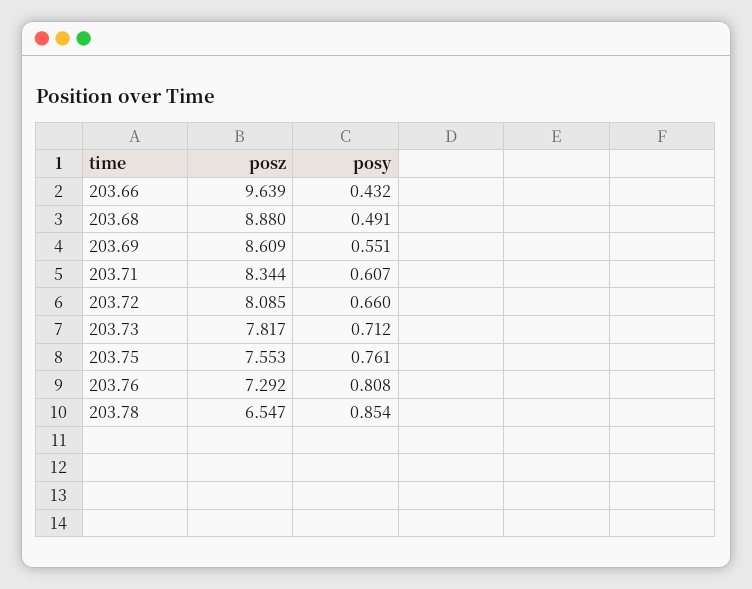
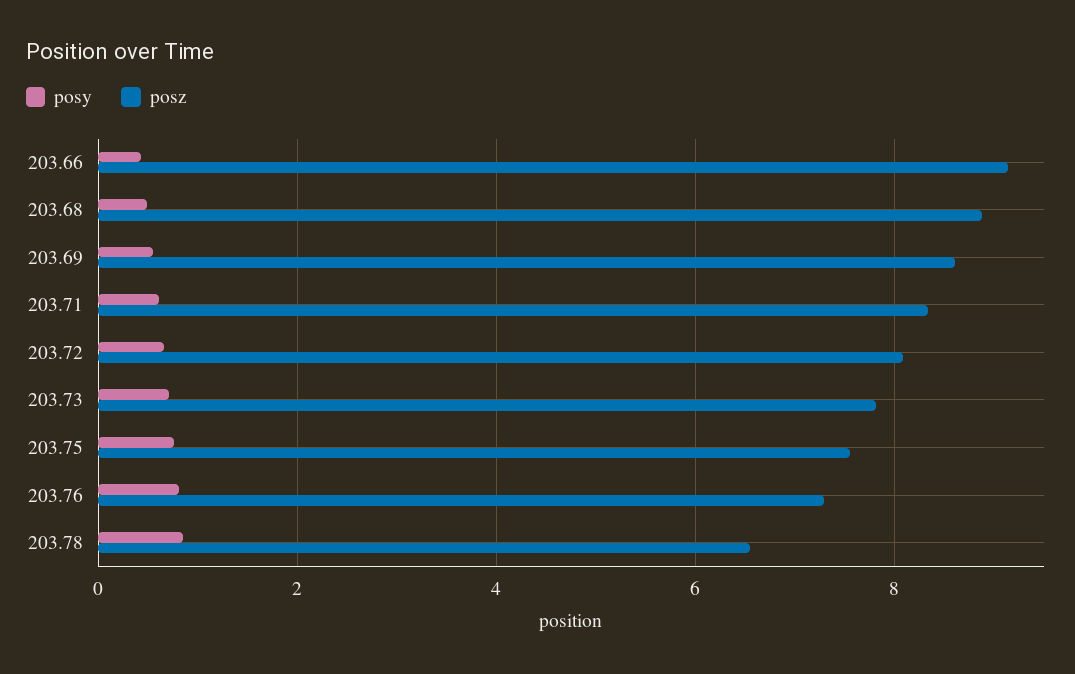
  {
    "posz": {
-     "203.66": 9.639,
+     "203.66": 9.2,
      "203.68": 8.88,
      "203.69": 8.609,
      "203.71": 8.344,
      "203.72": 8.085,
      "203.73": 7.817,
      "203.75": 7.553,
      "203.76": 7.292,
      "203.78": 6.547
    },
    "posy": {
      "203.66": 0.432,
      "203.68": 0.491,
      "203.69": 0.551,
      "203.71": 0.607,
      "203.72": 0.66,
      "203.73": 0.712,
      "203.75": 0.761,
      "203.76": 0.808,
      "203.78": 0.854
    }
  }

